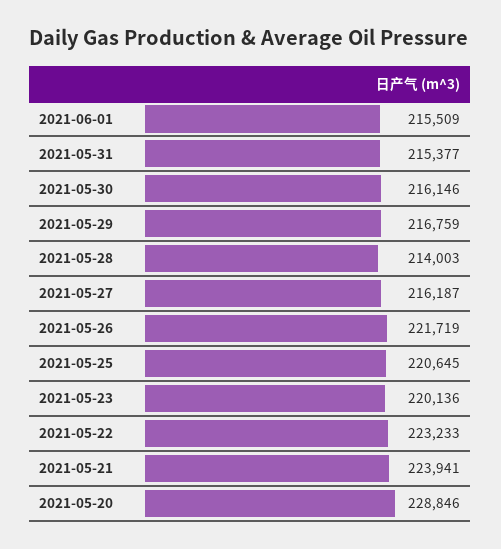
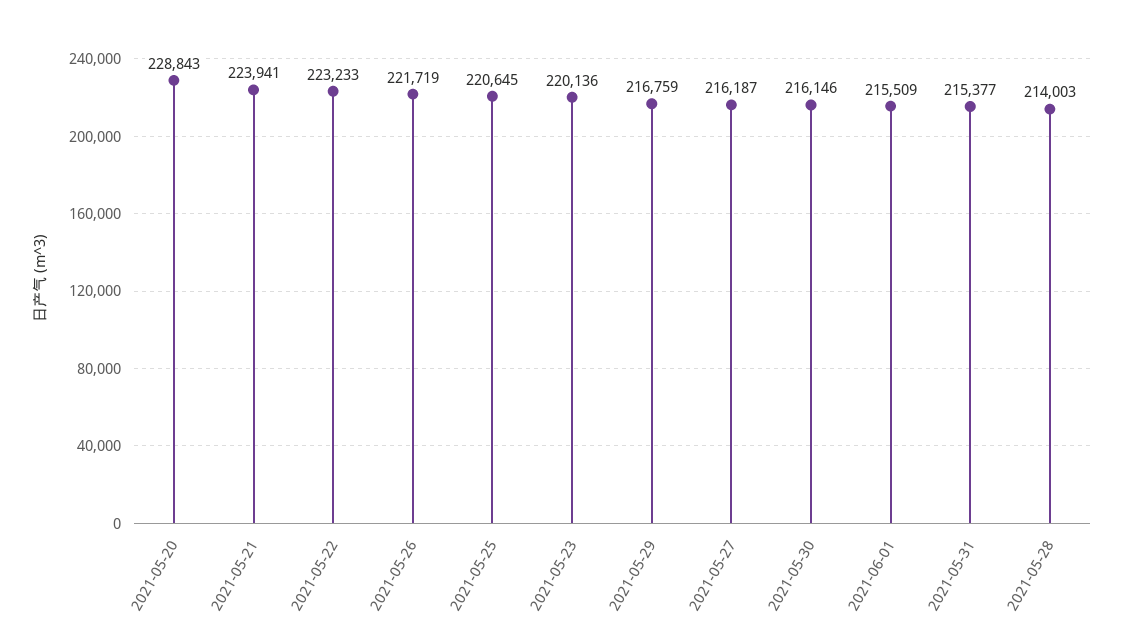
  {
    "2021-06-01": 215509,
    "2021-05-31": 215377,
    "2021-05-30": 216146,
    "2021-05-29": 216759,
    "2021-05-28": 214003,
    "2021-05-27": 216187,
    "2021-05-26": 221719,
    "2021-05-25": 220645,
    "2021-05-23": 220136,
    "2021-05-22": 223233,
    "2021-05-21": 223941,
-   "2021-05-20": 228846
+   "2021-05-20": 228843
  }

